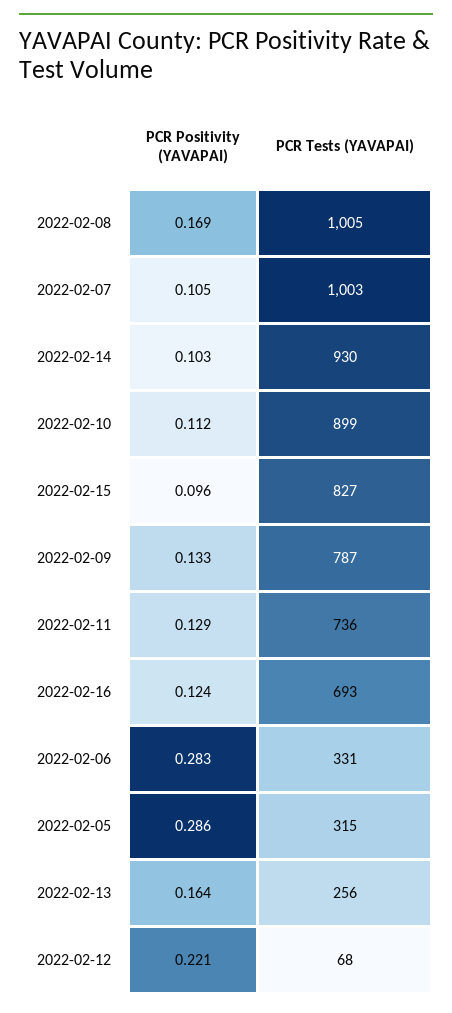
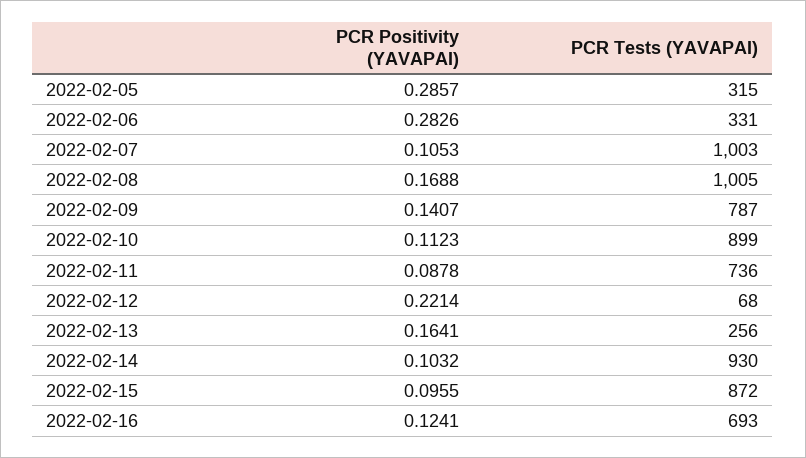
  {
    "PCR Positivity (YAVAPAI)": {
      "2022-02-08": 0.1688,
      "2022-02-07": 0.1053,
      "2022-02-14": 0.1032,
      "2022-02-10": 0.1123,
      "2022-02-15": 0.0955,
-     "2022-02-09": 0.133,
+     "2022-02-09": 0.1407,
-     "2022-02-11": 0.129,
+     "2022-02-11": 0.0878,
      "2022-02-16": 0.1241,
      "2022-02-06": 0.2826,
      "2022-02-05": 0.2857,
      "2022-02-13": 0.1641,
      "2022-02-12": 0.2214
    },
    "PCR Tests (YAVAPAI)": {
      "2022-02-08": 1005,
      "2022-02-07": 1003,
      "2022-02-14": 930,
      "2022-02-10": 899,
-     "2022-02-15": 827,
+     "2022-02-15": 872,
      "2022-02-09": 787,
      "2022-02-11": 736,
      "2022-02-16": 693,
      "2022-02-06": 331,
      "2022-02-05": 315,
      "2022-02-13": 256,
      "2022-02-12": 68
    }
  }

